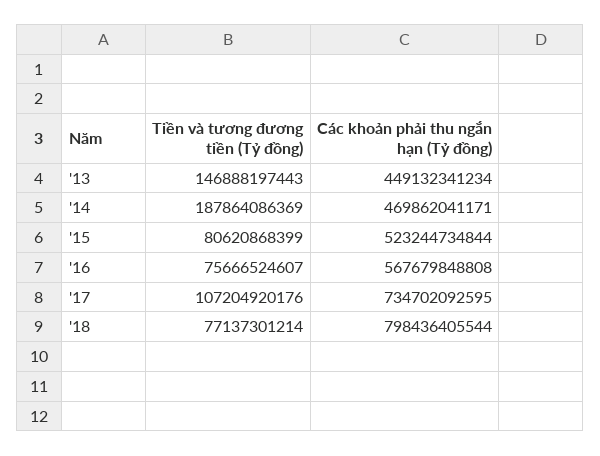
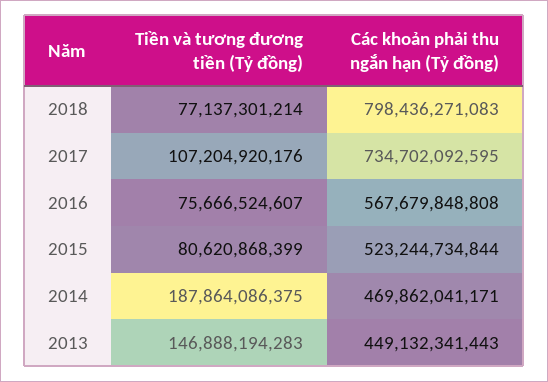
  {
    "Tiền và tương đương tiền (Tỷ đồng)": {
-     "'13": 146888197443,
+     "'13": 146888194283,
-     "'14": 187864086369,
+     "'14": 187864086375,
      "'15": 80620868399,
      "'16": 75666524607,
      "'17": 107204920176,
      "'18": 77137301214
    },
    "Các khoản phải thu ngắn hạn (Tỷ đồng)": {
-     "'13": 449132341234,
+     "'13": 449132341443,
      "'14": 469862041171,
      "'15": 523244734844,
      "'16": 567679848808,
      "'17": 734702092595,
-     "'18": 798436405544
+     "'18": 798436271083
    }
  }

